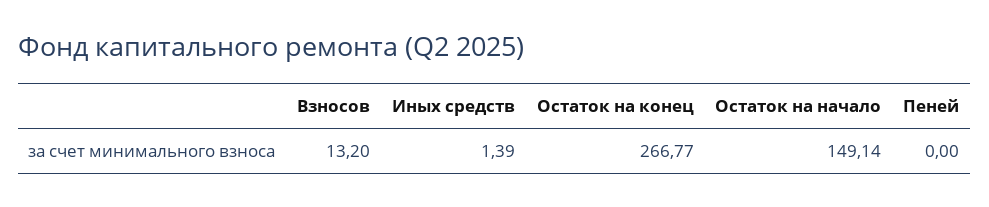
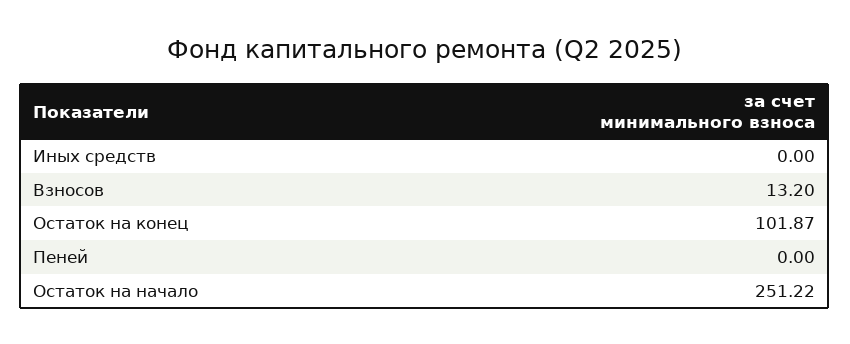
  {
    "Взносов": 13.2,
-   "Иных средств": 1.39,
+   "Иных средств": 0,
-   "Остаток на конец": 266.77,
+   "Остаток на конец": 101.87,
-   "Остаток на начало": 149.14,
+   "Остаток на начало": 251.22,
    "Пеней": 0
  }

